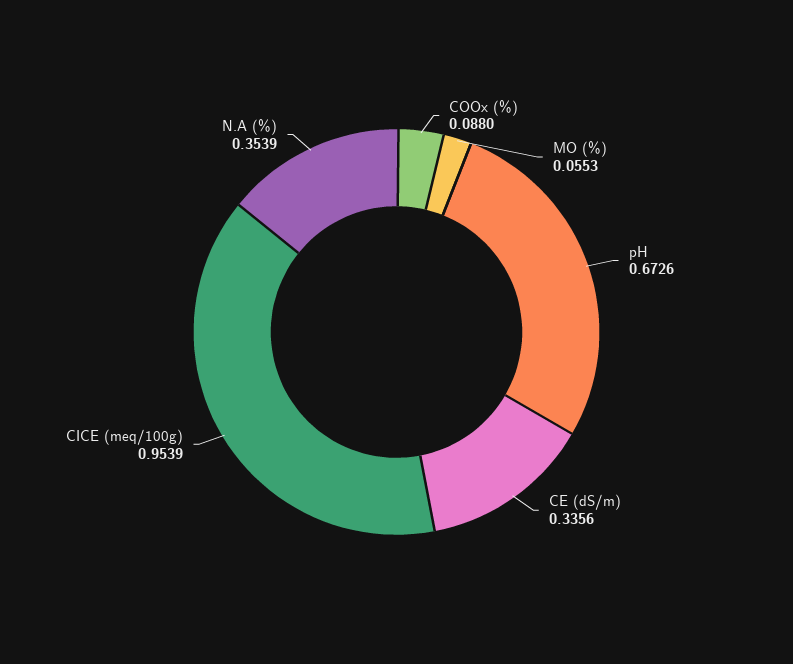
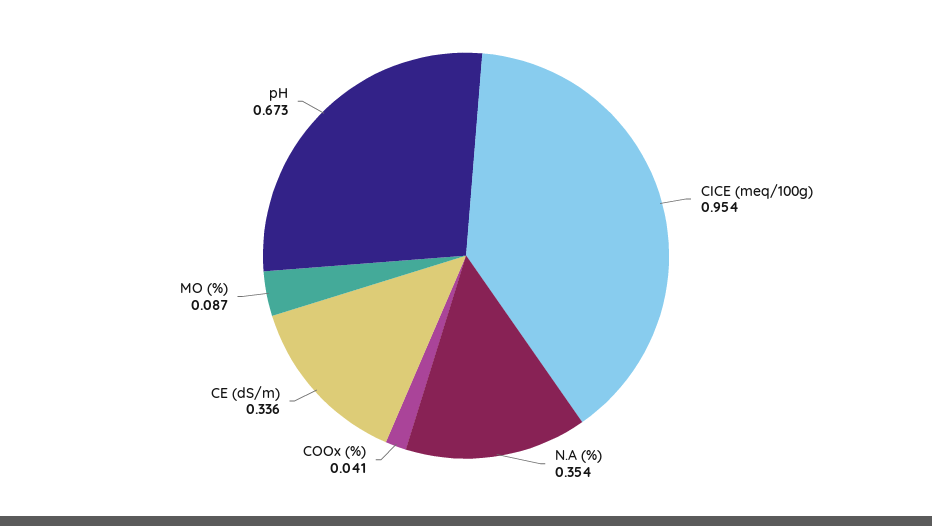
  {
-   "COOx (%)": 0.088,
+   "COOx (%)": 0.041,
-   "MO (%)": 0.0553,
+   "MO (%)": 0.087,
    "pH": 0.6726,
    "CE (dS/m)": 0.3356,
    "CICE (meq/100g)": 0.9539,
    "N.A (%)": 0.3539
  }

